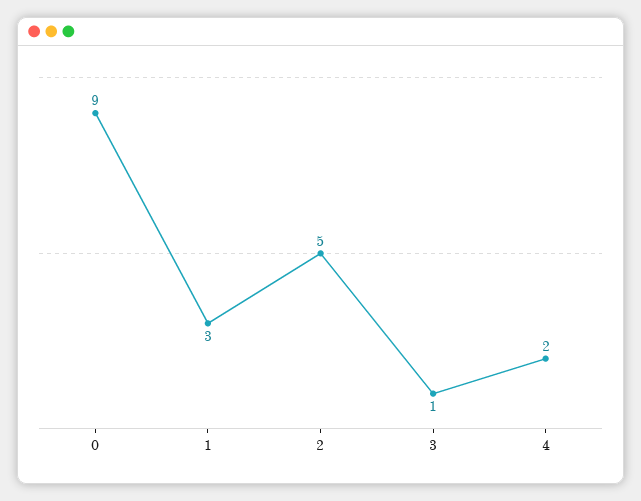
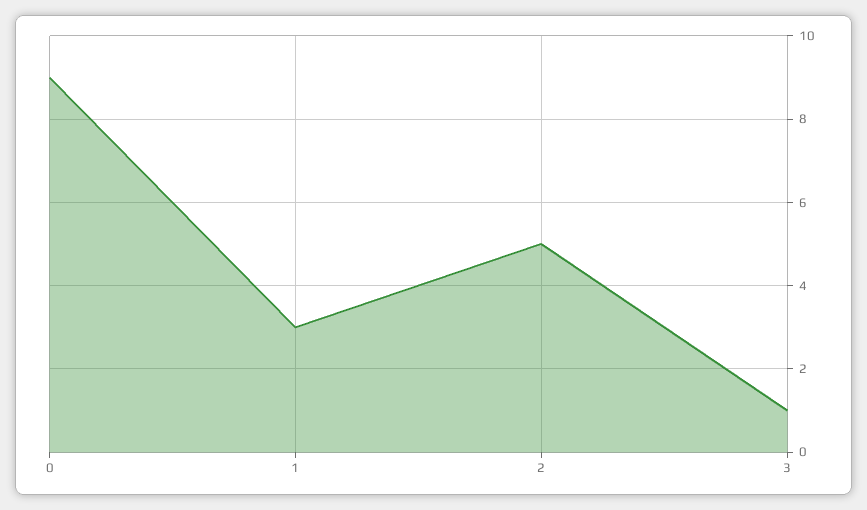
  {
    "0": 9,
    "1": 3,
    "2": 5,
-   "3": 1,
+   "3": 1
-   "4": 2
  }

